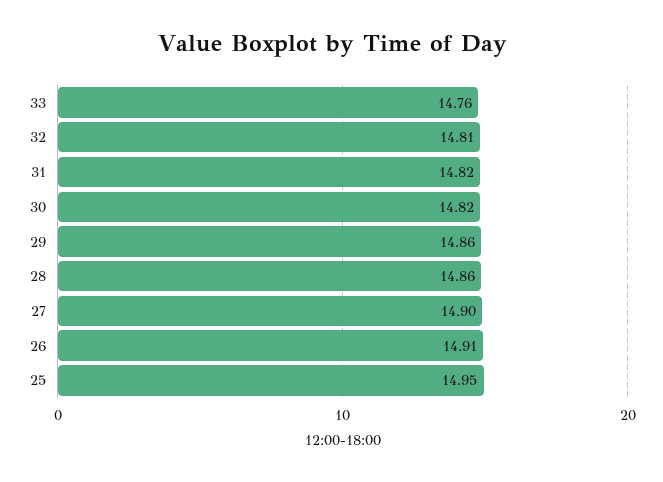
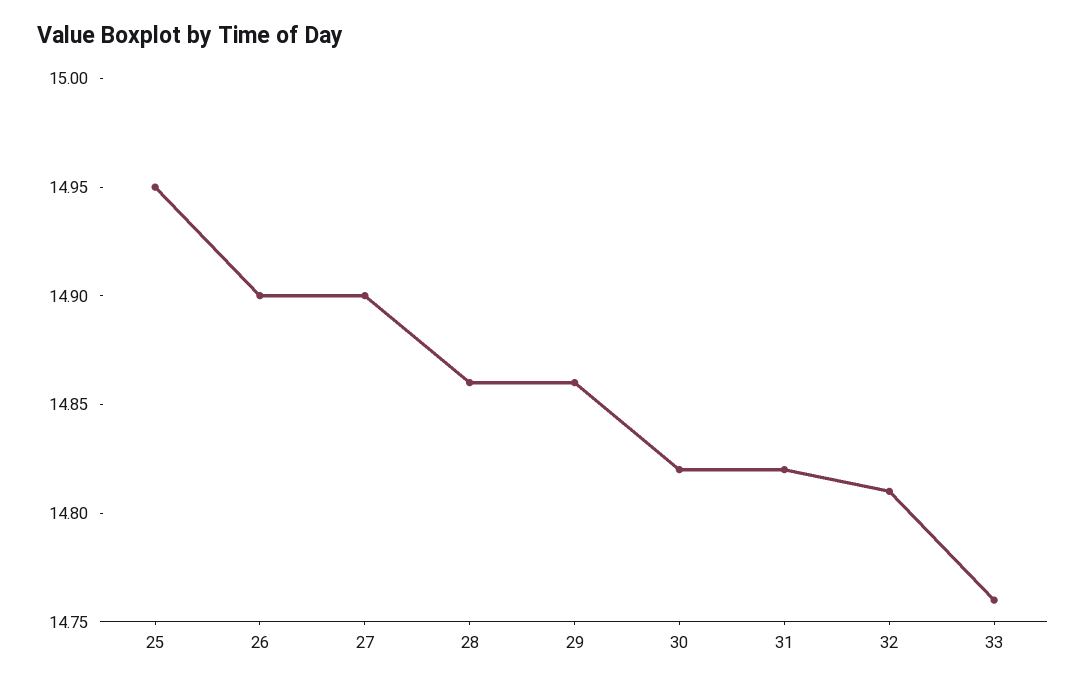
  {
    "33": 14.76,
    "32": 14.81,
    "31": 14.82,
    "30": 14.82,
    "29": 14.86,
    "28": 14.86,
    "27": 14.9,
-   "26": 14.91,
+   "26": 14.9,
    "25": 14.95
  }

